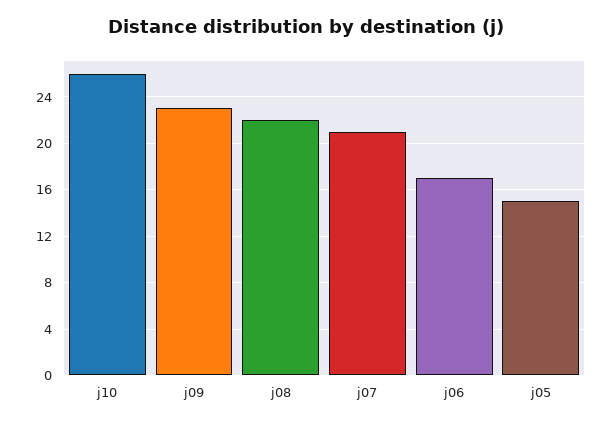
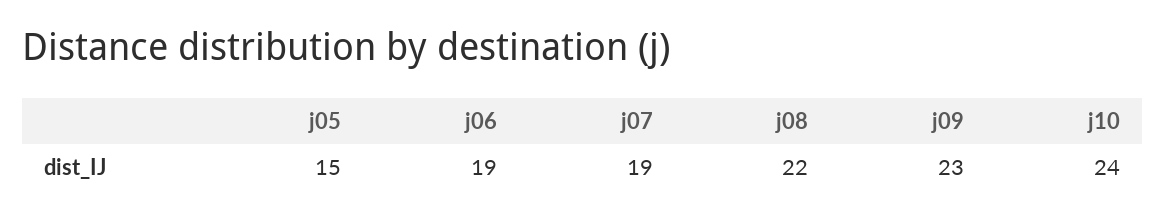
  {
-   "j10": 26,
+   "j10": 24,
    "j09": 23,
    "j08": 22,
-   "j07": 21,
+   "j07": 19,
-   "j06": 17,
+   "j06": 19,
    "j05": 15
  }

